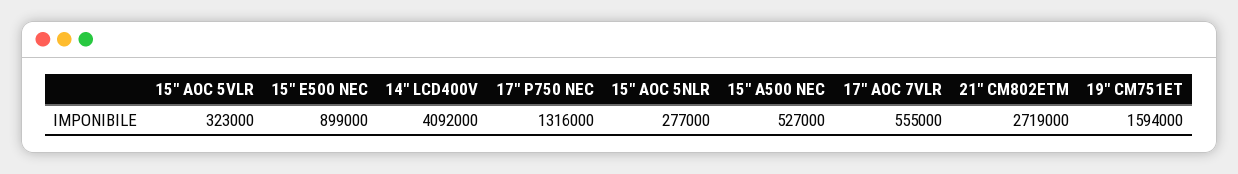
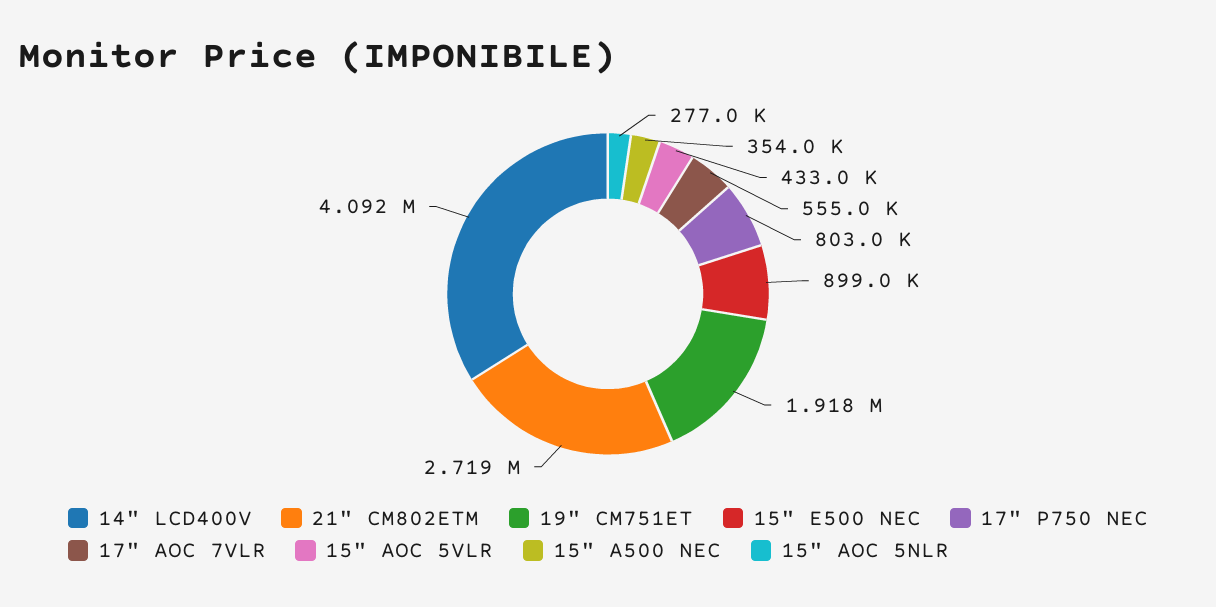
  {
-   "15\" AOC 5VLR": 323000,
+   "15\" AOC 5VLR": 433000,
    "15\" E500 NEC": 899000,
    "14\" LCD400V": 4092000,
-   "17\" P750 NEC": 1316000,
+   "17\" P750 NEC": 803000,
    "15\" AOC 5NLR": 277000,
-   "15\" A500 NEC": 527000,
+   "15\" A500 NEC": 354000,
    "17\" AOC 7VLR": 555000,
    "21\" CM802ETM": 2719000,
-   "19\" CM751ET": 1594000
+   "19\" CM751ET": 1918000
  }

